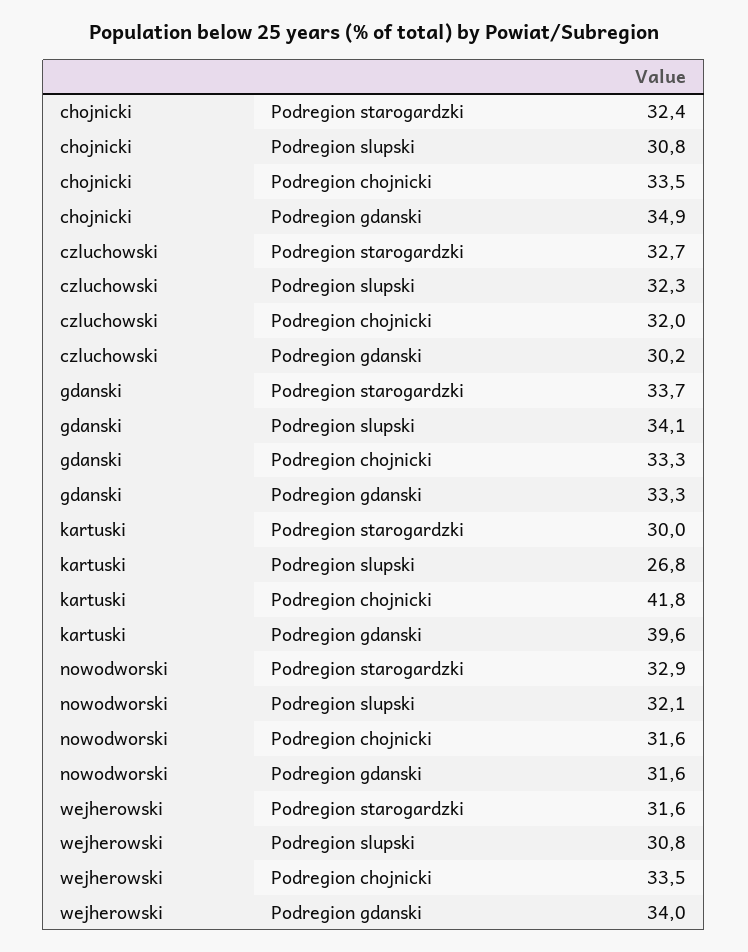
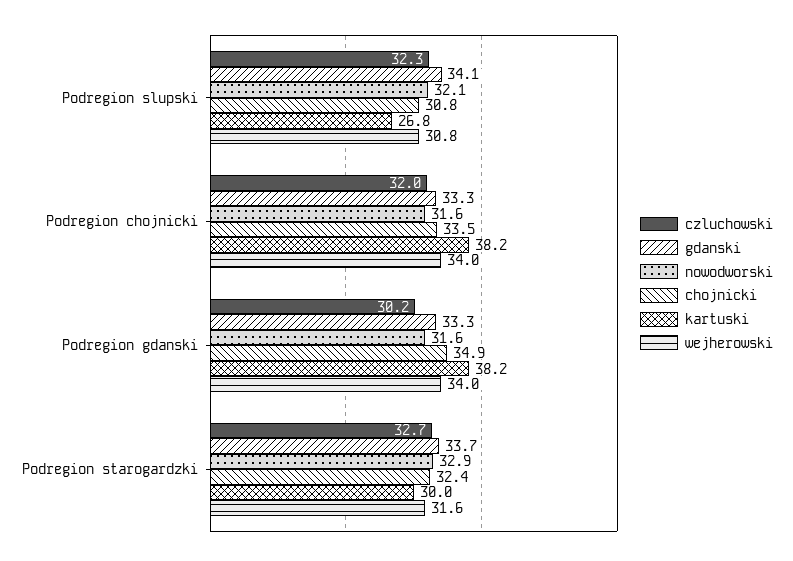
  {
    "chojnicki": {
      "Podregion starogardzki": 32.4,
      "Podregion slupski": 30.8,
      "Podregion chojnicki": 33.5,
      "Podregion gdanski": 34.9
    },
    "czluchowski": {
      "Podregion starogardzki": 32.7,
      "Podregion slupski": 32.3,
      "Podregion chojnicki": 32,
      "Podregion gdanski": 30.2
    },
    "gdanski": {
      "Podregion starogardzki": 33.7,
      "Podregion slupski": 34.1,
      "Podregion chojnicki": 33.3,
      "Podregion gdanski": 33.3
    },
    "kartuski": {
      "Podregion starogardzki": 30,
      "Podregion slupski": 26.8,
-     "Podregion chojnicki": 41.8,
+     "Podregion chojnicki": 38.2,
-     "Podregion gdanski": 39.6
+     "Podregion gdanski": 38.2
    },
    "nowodworski": {
      "Podregion starogardzki": 32.9,
      "Podregion slupski": 32.1,
      "Podregion chojnicki": 31.6,
      "Podregion gdanski": 31.6
    },
    "wejherowski": {
      "Podregion starogardzki": 31.6,
      "Podregion slupski": 30.8,
-     "Podregion chojnicki": 33.5,
+     "Podregion chojnicki": 34,
      "Podregion gdanski": 34
    }
  }

